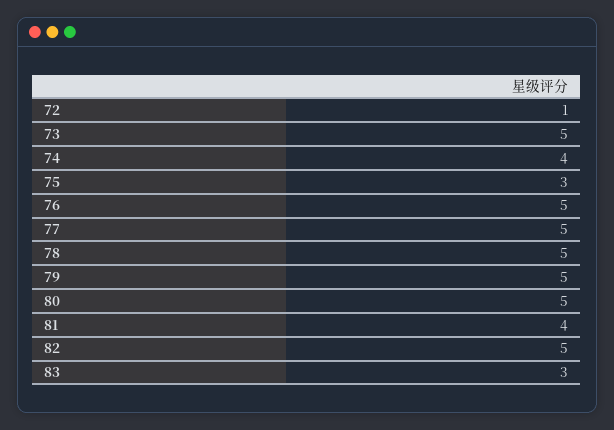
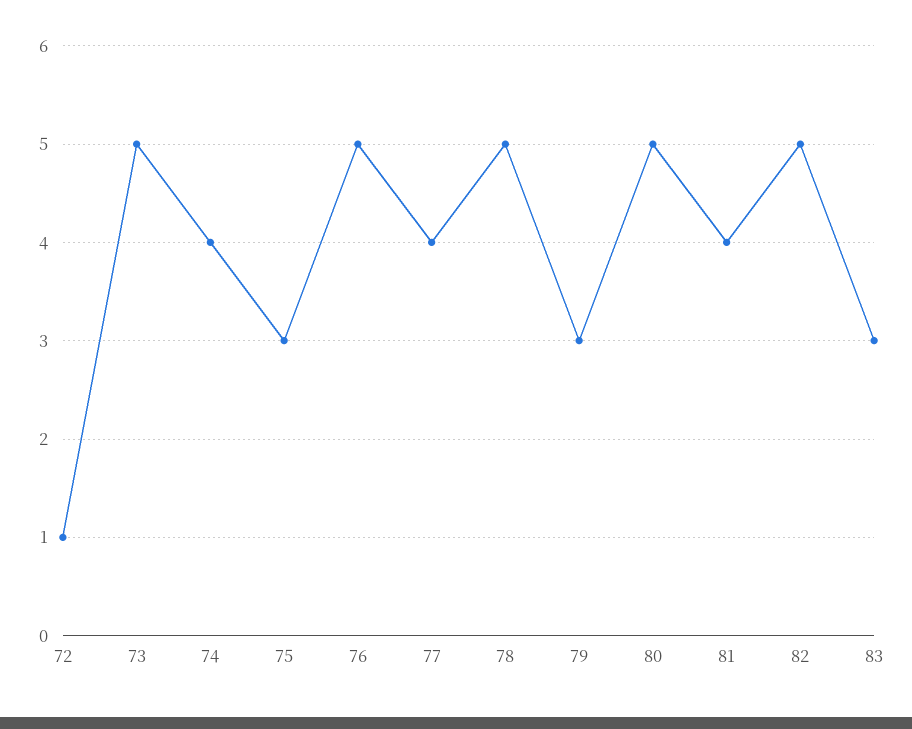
  {
    "72": 1,
    "73": 5,
    "74": 4,
    "75": 3,
    "76": 5,
-   "77": 5,
+   "77": 4,
    "78": 5,
-   "79": 5,
+   "79": 3,
    "80": 5,
    "81": 4,
    "82": 5,
    "83": 3
  }

